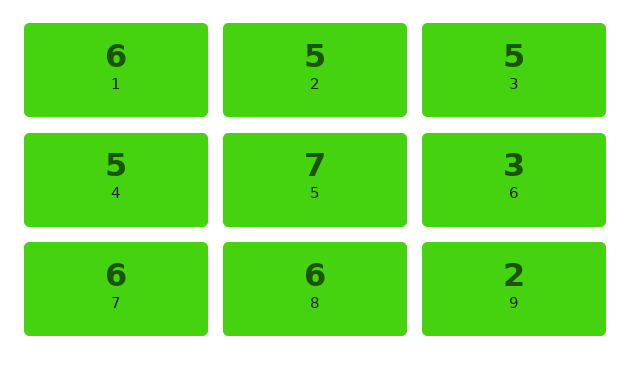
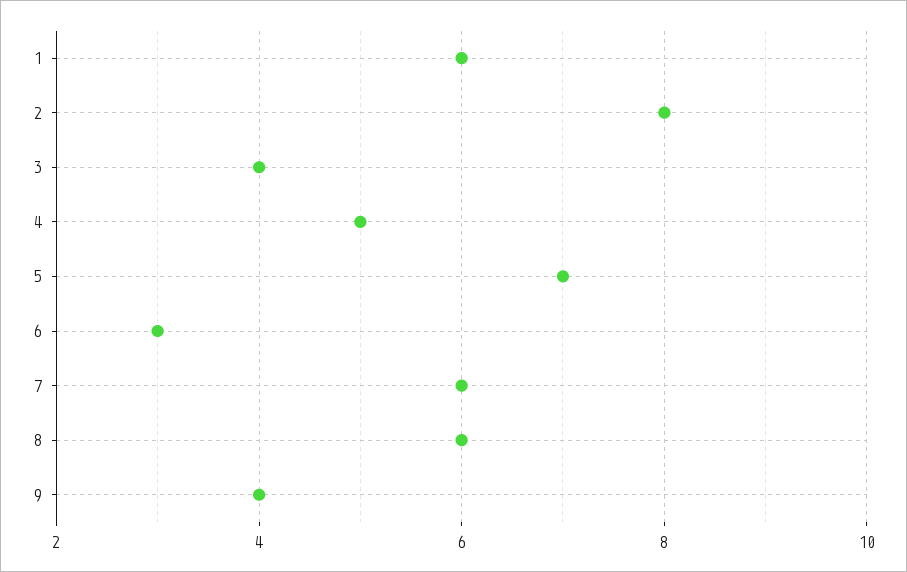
  {
    "1": 6,
-   "2": 5,
+   "2": 8,
-   "3": 5,
+   "3": 4,
    "4": 5,
    "5": 7,
    "6": 3,
    "7": 6,
    "8": 6,
-   "9": 2
+   "9": 4
  }

